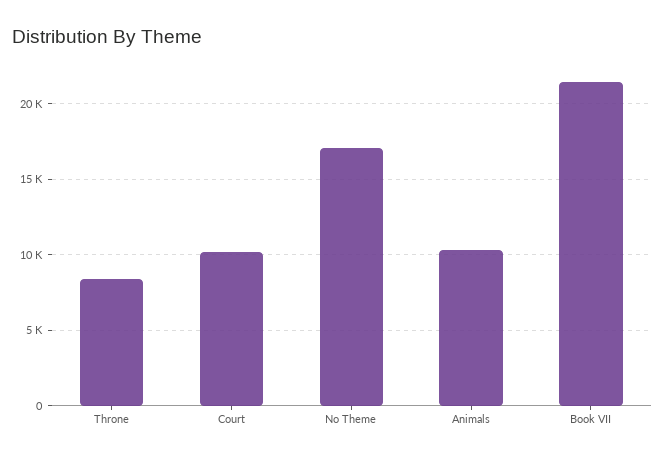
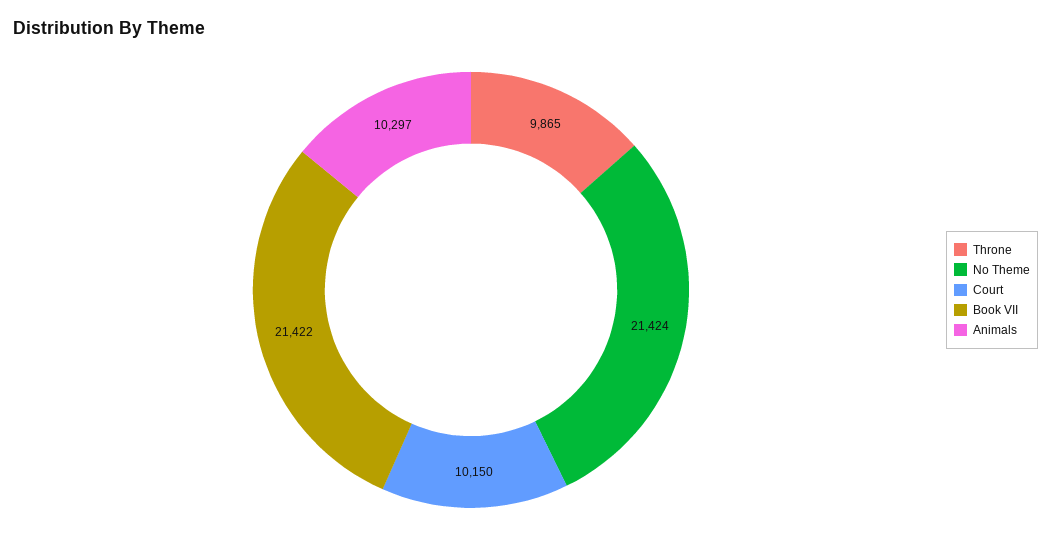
  {
-   "Throne": 8500,
+   "Throne": 9865,
    "Court": 10150,
-   "No Theme": 17000,
+   "No Theme": 21424,
    "Animals": 10297,
    "Book VII": 21422
  }

